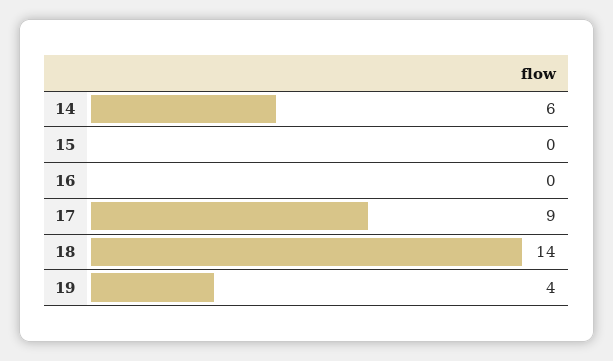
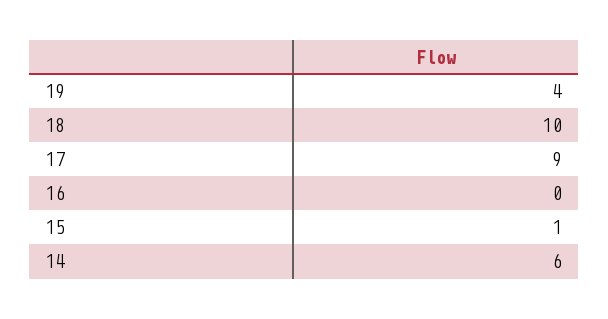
  {
    "14": 6,
-   "15": 0,
+   "15": 1,
    "16": 0,
    "17": 9,
-   "18": 14,
+   "18": 10,
    "19": 4
  }

